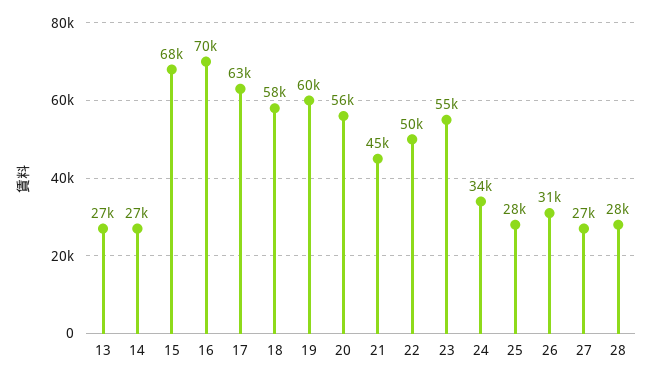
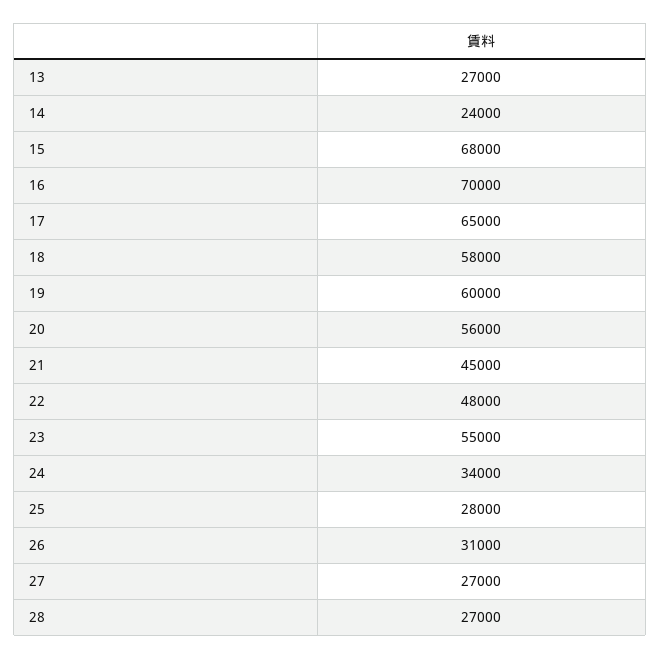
  {
    "13": 27000,
-   "14": 27000,
+   "14": 24000,
    "15": 68000,
    "16": 70000,
-   "17": 63000,
+   "17": 65000,
    "18": 58000,
    "19": 60000,
    "20": 56000,
    "21": 45000,
-   "22": 50000,
+   "22": 48000,
    "23": 55000,
    "24": 34000,
    "25": 28000,
    "26": 31000,
    "27": 27000,
-   "28": 28000
+   "28": 27000
  }

